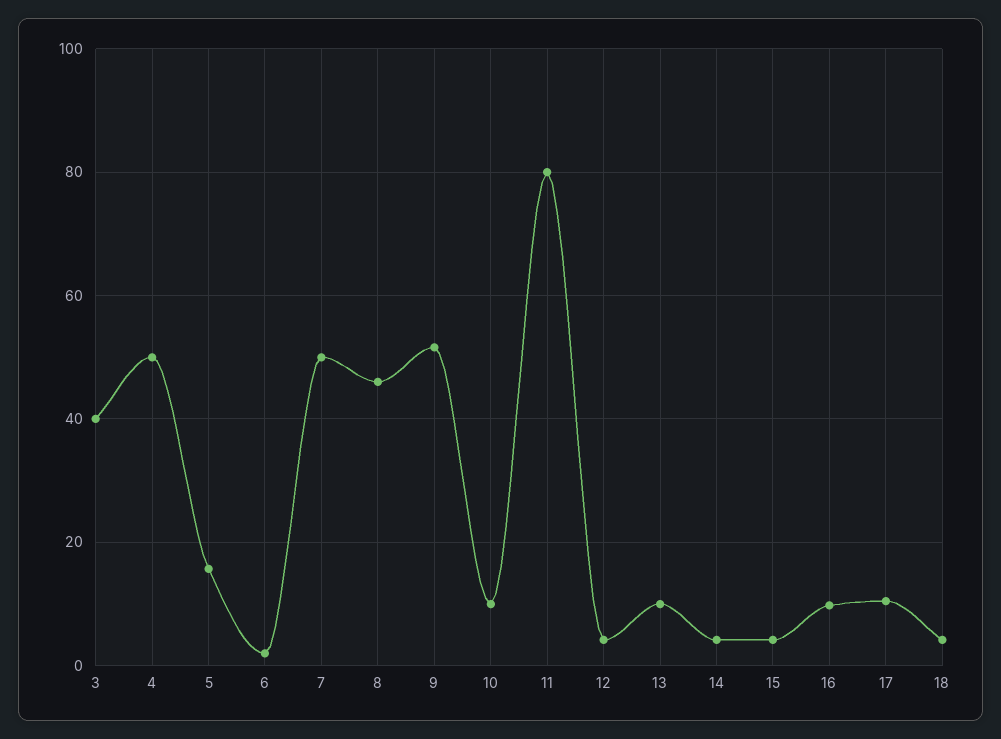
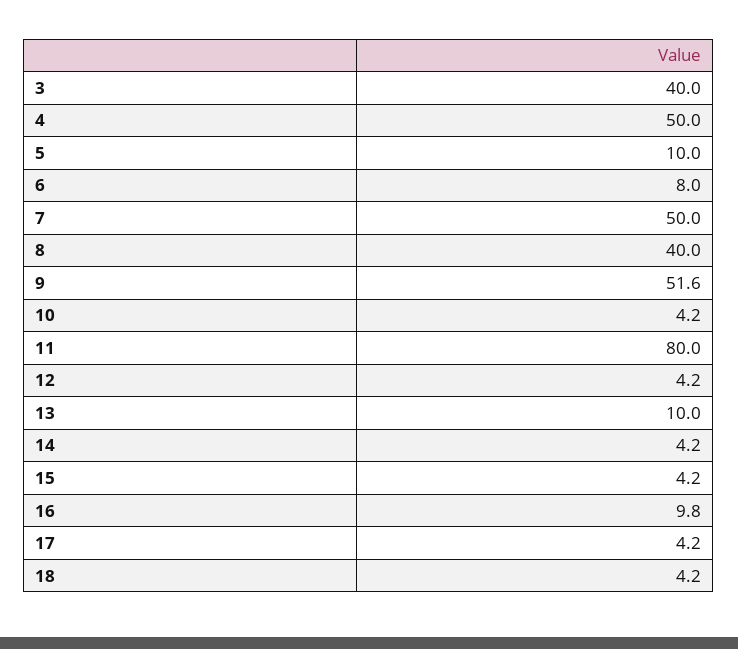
  {
    "3": 40,
    "4": 50,
-   "5": 16,
+   "5": 10,
-   "6": 2,
+   "6": 8,
    "7": 50,
-   "8": 46,
+   "8": 40,
    "9": 51.6,
-   "10": 10,
+   "10": 4.2,
    "11": 80,
    "12": 4.2,
    "13": 10,
    "14": 4.2,
    "15": 4.2,
    "16": 9.8,
-   "17": 10,
+   "17": 4.2,
    "18": 4.2
  }

